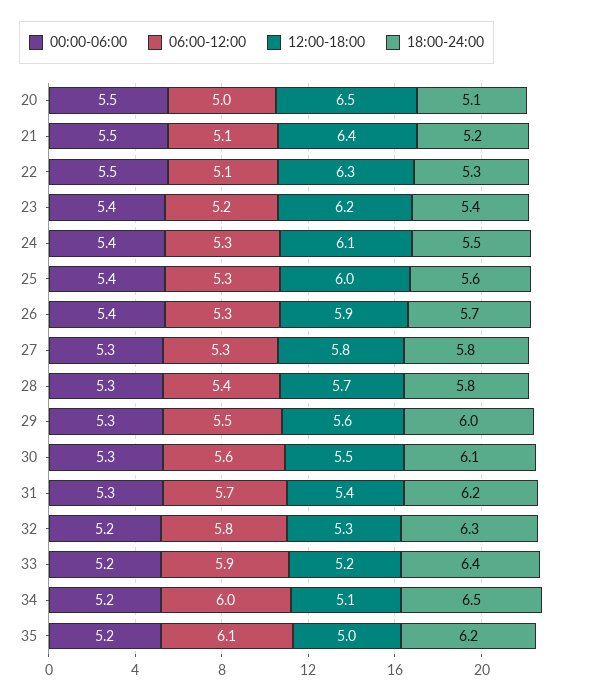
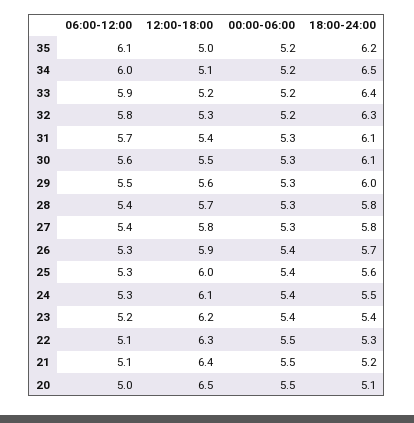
  {
    "00:00-06:00": {
      "20": 5.5,
      "21": 5.5,
      "22": 5.5,
      "23": 5.4,
      "24": 5.4,
      "25": 5.4,
      "26": 5.4,
      "27": 5.3,
      "28": 5.3,
      "29": 5.3,
      "30": 5.3,
      "31": 5.3,
      "32": 5.2,
      "33": 5.2,
      "34": 5.2,
      "35": 5.2
    },
    "06:00-12:00": {
      "20": 5,
      "21": 5.1,
      "22": 5.1,
      "23": 5.2,
      "24": 5.3,
      "25": 5.3,
      "26": 5.3,
-     "27": 5.3,
+     "27": 5.4,
      "28": 5.4,
      "29": 5.5,
      "30": 5.6,
      "31": 5.7,
      "32": 5.8,
      "33": 5.9,
      "34": 6,
      "35": 6.1
    },
    "12:00-18:00": {
      "20": 6.5,
      "21": 6.4,
      "22": 6.3,
      "23": 6.2,
      "24": 6.1,
      "25": 6,
      "26": 5.9,
      "27": 5.8,
      "28": 5.7,
      "29": 5.6,
      "30": 5.5,
      "31": 5.4,
      "32": 5.3,
      "33": 5.2,
      "34": 5.1,
      "35": 5
    },
    "18:00-24:00": {
      "20": 5.1,
      "21": 5.2,
      "22": 5.3,
      "23": 5.4,
      "24": 5.5,
      "25": 5.6,
      "26": 5.7,
      "27": 5.8,
      "28": 5.8,
      "29": 6,
      "30": 6.1,
-     "31": 6.2,
+     "31": 6.1,
      "32": 6.3,
      "33": 6.4,
      "34": 6.5,
      "35": 6.2
    }
  }

